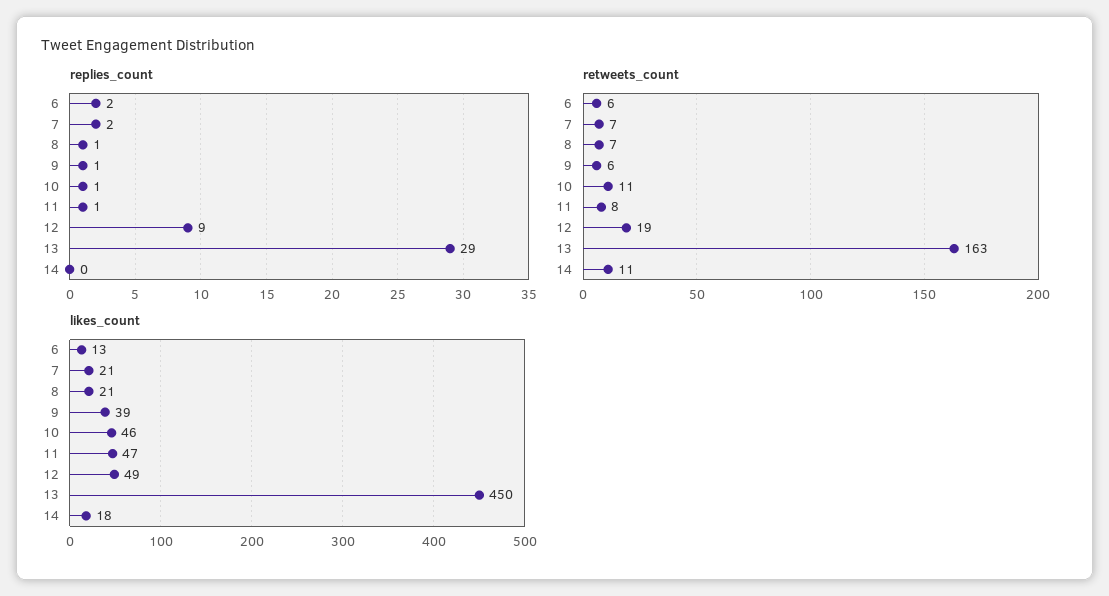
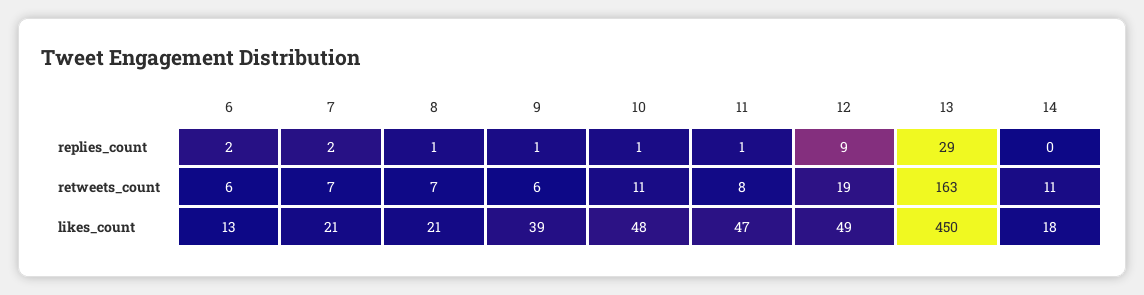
  {
    "replies_count": {
      "6": 2,
      "7": 2,
      "8": 1,
      "9": 1,
      "10": 1,
      "11": 1,
      "12": 9,
      "13": 29,
      "14": 0
    },
    "retweets_count": {
      "6": 6,
      "7": 7,
      "8": 7,
      "9": 6,
      "10": 11,
      "11": 8,
      "12": 19,
      "13": 163,
      "14": 11
    },
    "likes_count": {
      "6": 13,
      "7": 21,
      "8": 21,
      "9": 39,
-     "10": 46,
+     "10": 48,
      "11": 47,
      "12": 49,
      "13": 450,
      "14": 18
    }
  }

